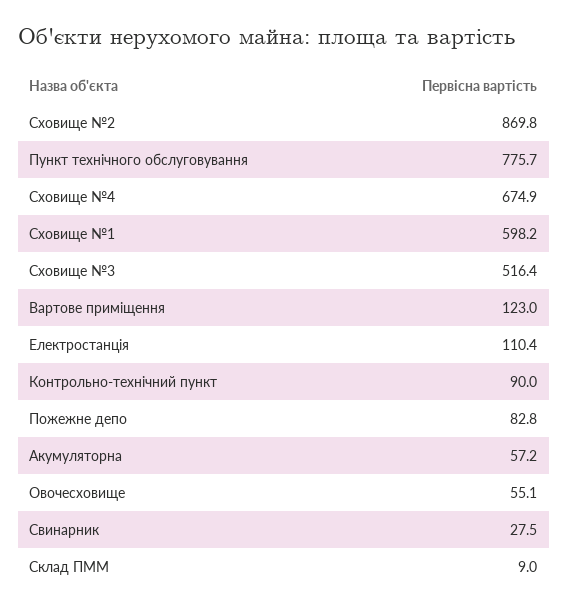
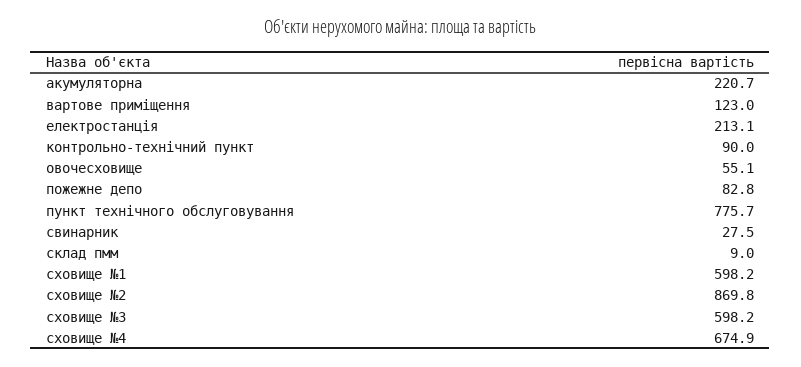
  {
    "Сховище №2": 869.8,
    "Пункт технічного обслуговування": 775.7,
    "Сховище №4": 674.9,
    "Сховище №1": 598.2,
-   "Сховище №3": 516.4,
+   "Сховище №3": 598.2,
    "Вартове приміщення": 123,
-   "Електростанція": 110.4,
+   "Електростанція": 213.1,
    "Контрольно-технічний пункт": 90,
    "Пожежне депо": 82.8,
-   "Акумуляторна": 57.2,
+   "Акумуляторна": 220.7,
    "Овочесховище": 55.1,
    "Свинарник": 27.5,
    "Склад ПММ": 9
  }

